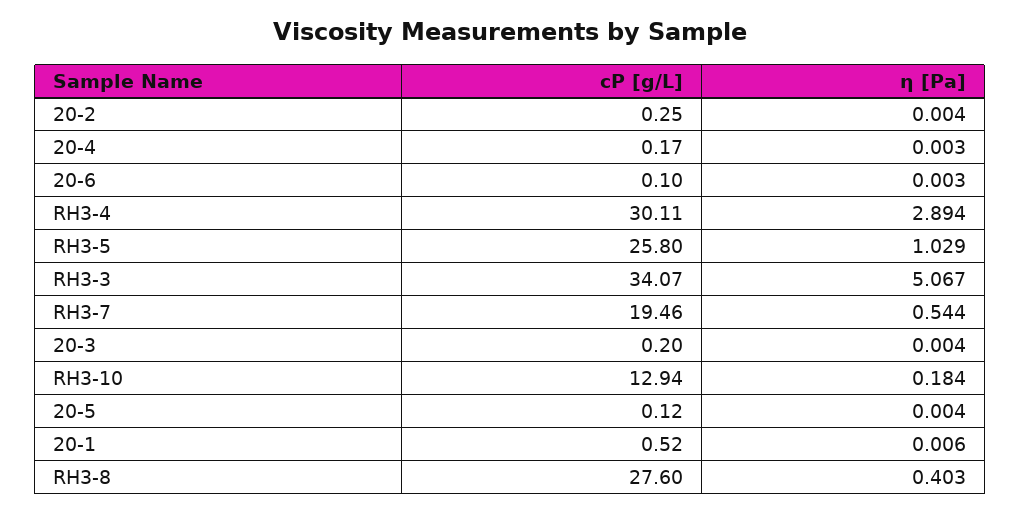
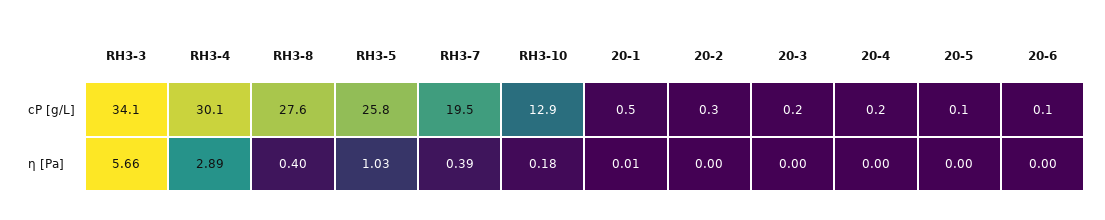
  {
    "cP [g/L]": {
      "20-2": 0.25,
      "20-4": 0.17,
      "20-6": 0.1,
      "RH3-4": 30.11,
      "RH3-5": 25.8,
      "RH3-3": 34.07,
      "RH3-7": 19.46,
      "20-3": 0.2,
      "RH3-10": 12.94,
      "20-5": 0.12,
      "20-1": 0.52,
      "RH3-8": 27.6
    },
    "η [Pa]": {
      "20-2": 0.004,
      "20-4": 0.003,
      "20-6": 0.003,
      "RH3-4": 2.894,
      "RH3-5": 1.029,
-     "RH3-3": 5.067,
+     "RH3-3": 5.66,
-     "RH3-7": 0.544,
+     "RH3-7": 0.39,
      "20-3": 0.004,
      "RH3-10": 0.184,
      "20-5": 0.004,
      "20-1": 0.006,
      "RH3-8": 0.403
    }
  }

